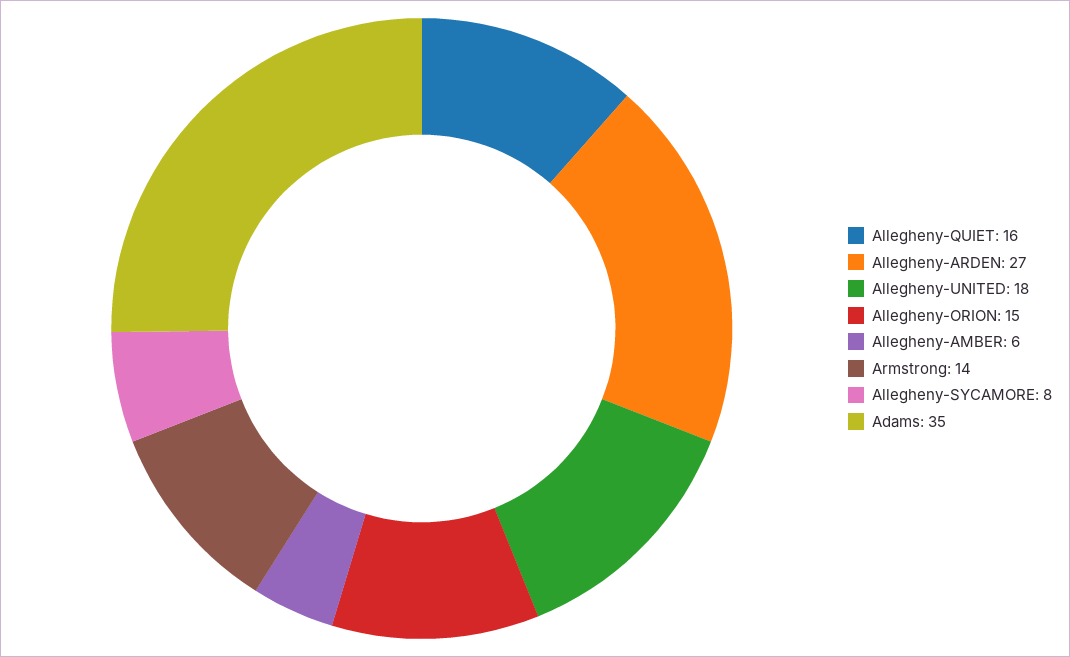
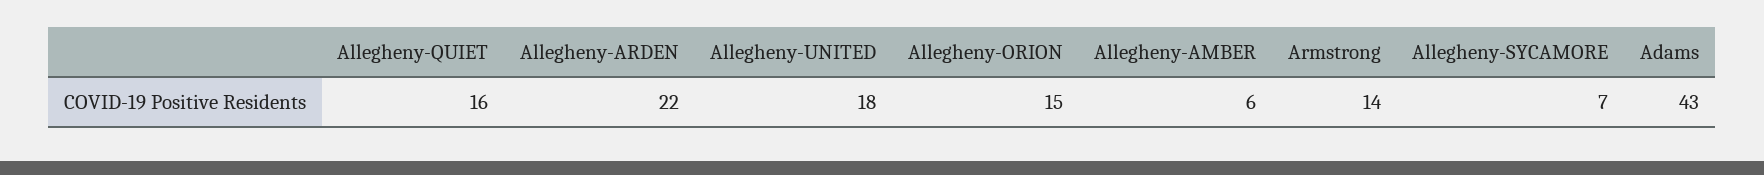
  {
    "Allegheny-QUIET": 16,
-   "Allegheny-ARDEN": 27,
+   "Allegheny-ARDEN": 22,
    "Allegheny-UNITED": 18,
    "Allegheny-ORION": 15,
    "Allegheny-AMBER": 6,
    "Armstrong": 14,
-   "Allegheny-SYCAMORE": 8,
+   "Allegheny-SYCAMORE": 7,
-   "Adams": 35
+   "Adams": 43
  }

